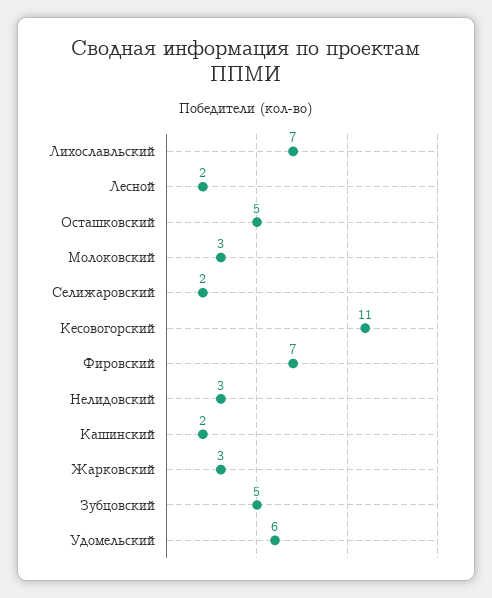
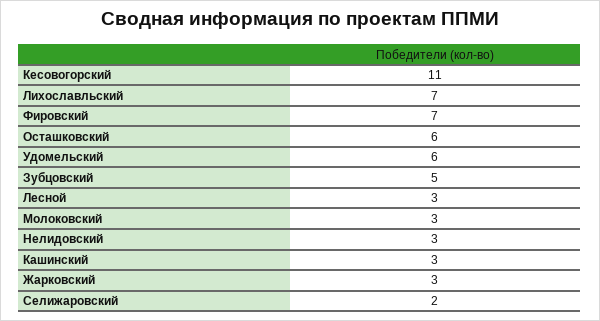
  {
    "Лихославльский": 7,
-   "Лесной": 2,
+   "Лесной": 3,
-   "Осташковский": 5,
+   "Осташковский": 6,
    "Молоковский": 3,
    "Селижаровский": 2,
    "Кесовогорский": 11,
    "Фировский": 7,
    "Нелидовский": 3,
-   "Кашинский": 2,
+   "Кашинский": 3,
    "Жарковский": 3,
    "Зубцовский": 5,
    "Удомельский": 6
  }

